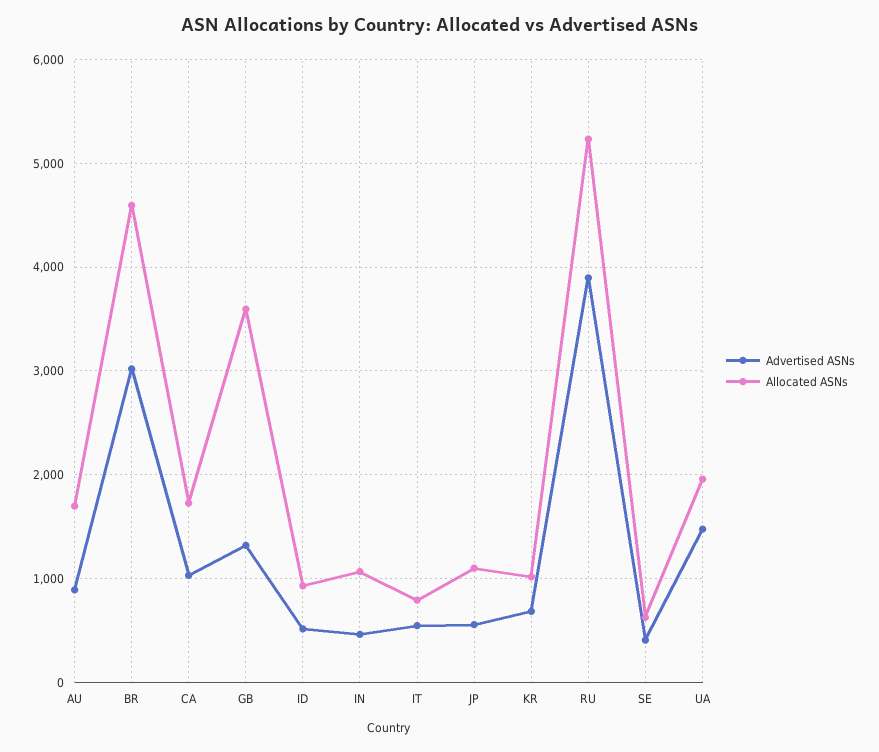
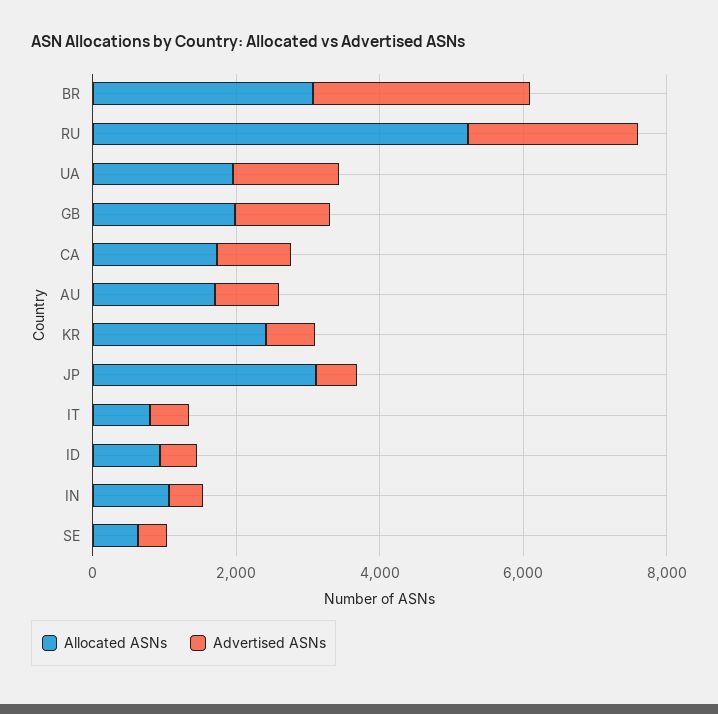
  {
    "Advertised ASNs": {
      "AU": 900,
      "BR": 3000,
      "CA": 1000,
      "GB": 1300,
      "ID": 500,
      "IN": 500,
      "IT": 600,
      "JP": 600,
      "KR": 700,
-     "RU": 3900,
+     "RU": 2500,
      "SE": 400,
      "UA": 1500
    },
    "Allocated ASNs": {
      "AU": 1700,
-     "BR": 4600,
+     "BR": 3000,
      "CA": 1700,
-     "GB": 3600,
+     "GB": 2000,
      "ID": 900,
      "IN": 1100,
      "IT": 800,
-     "JP": 1100,
+     "JP": 3000,
-     "KR": 1000,
+     "KR": 2500,
      "RU": 5200,
      "SE": 600,
      "UA": 2000
    }
  }

